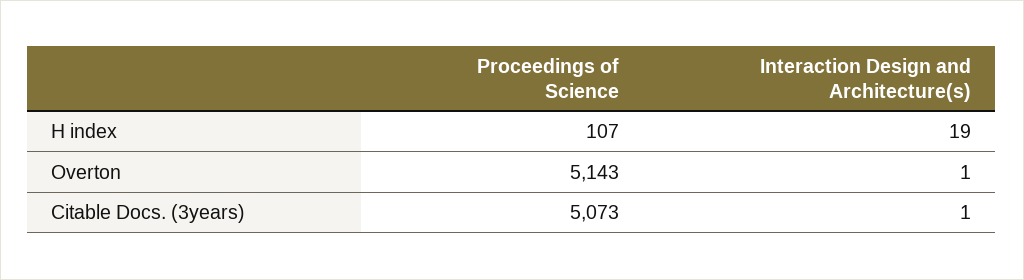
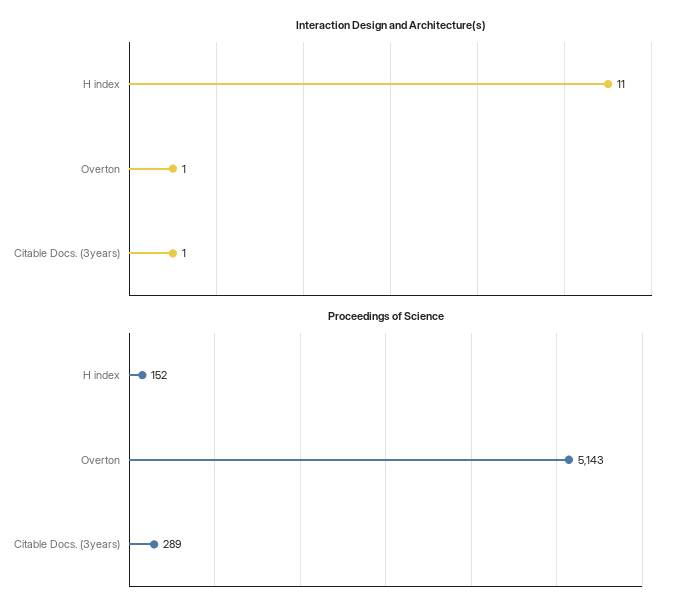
  {
    "Proceedings of Science": {
-     "H index": 107,
+     "H index": 152,
      "Overton": 5143,
-     "Citable Docs. (3years)": 5073
+     "Citable Docs. (3years)": 289
    },
    "Interaction Design and Architecture(s)": {
-     "H index": 19,
+     "H index": 11,
      "Overton": 1,
      "Citable Docs. (3years)": 1
    }
  }

